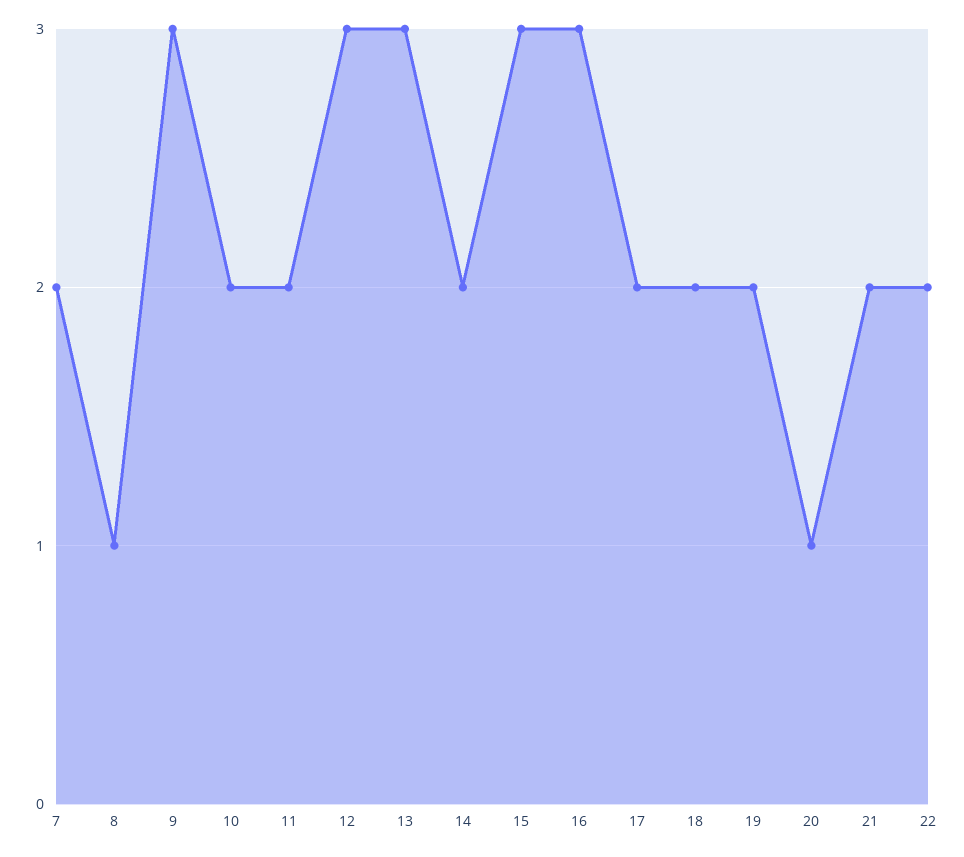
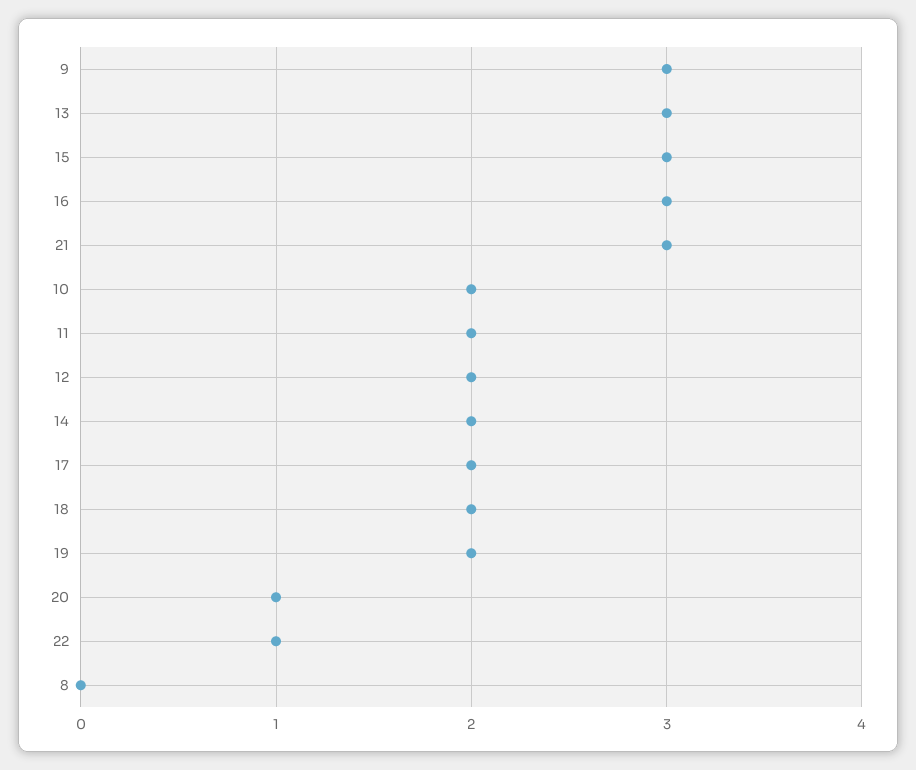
  {
-   "7": 2,
-   "8": 1,
+   "8": 0,
    "9": 3,
    "10": 2,
    "11": 2,
-   "12": 3,
+   "12": 2,
    "13": 3,
    "14": 2,
    "15": 3,
    "16": 3,
    "17": 2,
    "18": 2,
    "19": 2,
    "20": 1,
-   "21": 2,
+   "21": 3,
-   "22": 2
+   "22": 1
  }

